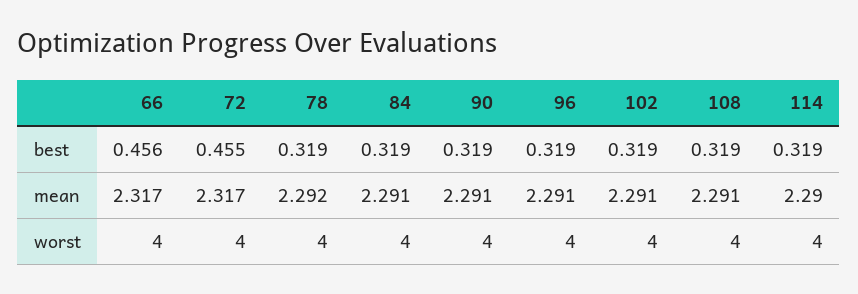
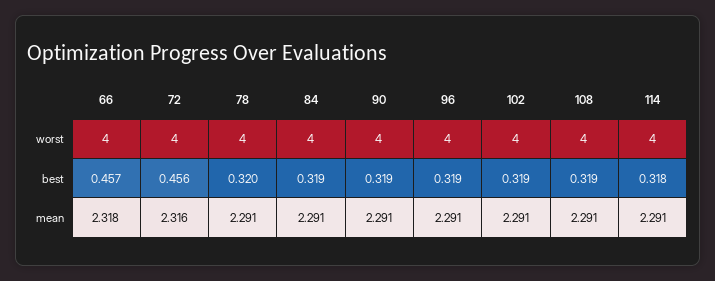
  {
    "66": {
-     "best": 0.456,
+     "best": 0.457,
-     "mean": 2.317,
+     "mean": 2.318,
      "worst": 4
    },
    "72": {
-     "best": 0.455,
+     "best": 0.456,
-     "mean": 2.317,
+     "mean": 2.316,
      "worst": 4
    },
    "78": {
-     "best": 0.319,
+     "best": 0.32,
-     "mean": 2.292,
+     "mean": 2.291,
      "worst": 4
    },
    "84": {
      "best": 0.319,
      "mean": 2.291,
      "worst": 4
    },
    "90": {
      "best": 0.319,
      "mean": 2.291,
      "worst": 4
    },
    "96": {
      "best": 0.319,
      "mean": 2.291,
      "worst": 4
    },
    "102": {
      "best": 0.319,
      "mean": 2.291,
      "worst": 4
    },
    "108": {
      "best": 0.319,
      "mean": 2.291,
      "worst": 4
    },
    "114": {
-     "best": 0.319,
+     "best": 0.318,
-     "mean": 2.29,
+     "mean": 2.291,
      "worst": 4
    }
  }

